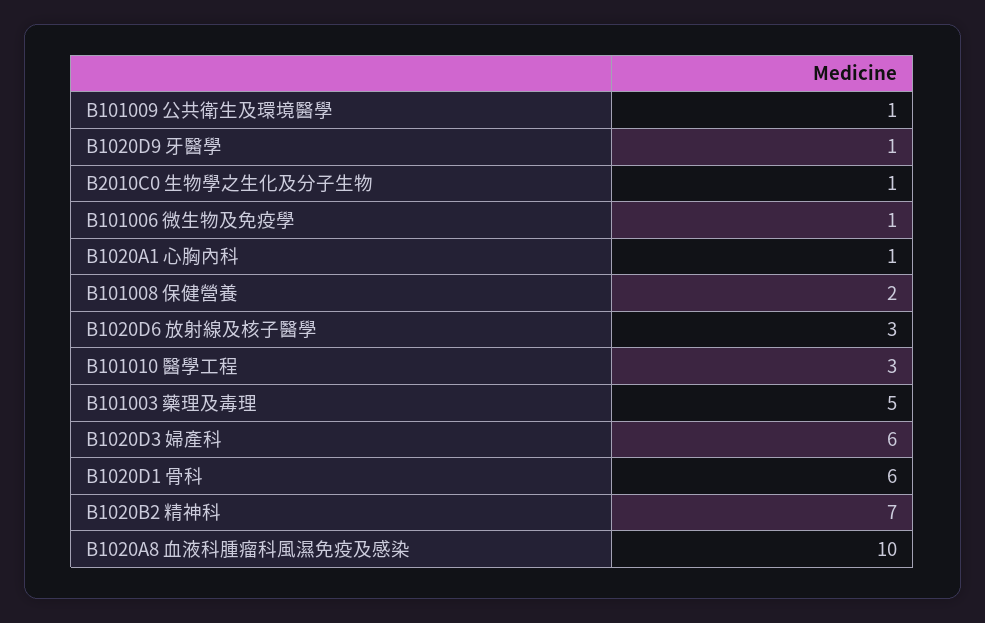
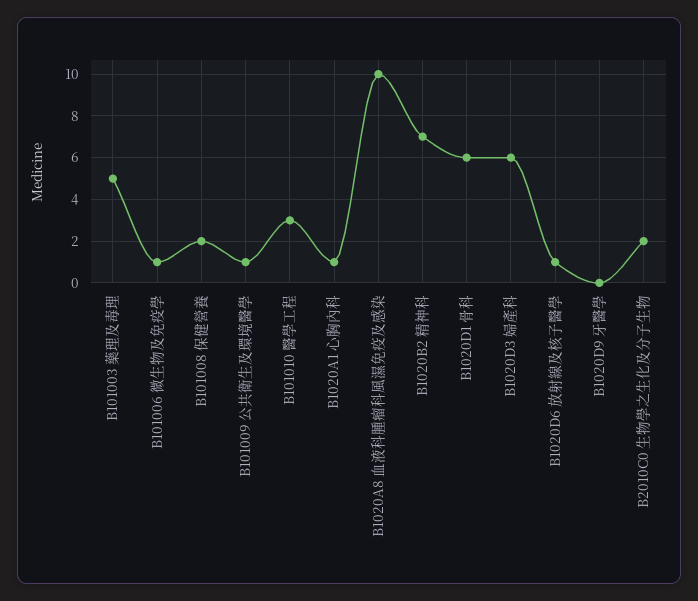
  {
    "B101009 公共衛生及環境醫學": 1,
-   "B1020D9 牙醫學": 1,
+   "B1020D9 牙醫學": 0,
-   "B2010C0 生物學之生化及分子生物": 1,
+   "B2010C0 生物學之生化及分子生物": 2,
    "B101006 微生物及免疫學": 1,
    "B1020A1 心胸內科": 1,
    "B101008 保健營養": 2,
-   "B1020D6 放射線及核子醫學": 3,
+   "B1020D6 放射線及核子醫學": 1,
    "B101010 醫學工程": 3,
    "B101003 藥理及毒理": 5,
    "B1020D3 婦產科": 6,
    "B1020D1 骨科": 6,
    "B1020B2 精神科": 7,
    "B1020A8 血液科腫瘤科風濕免疫及感染": 10
  }

